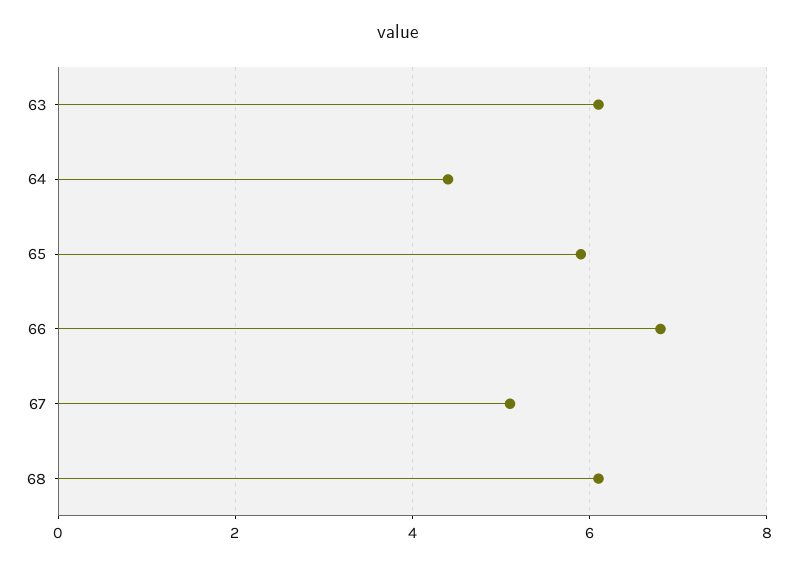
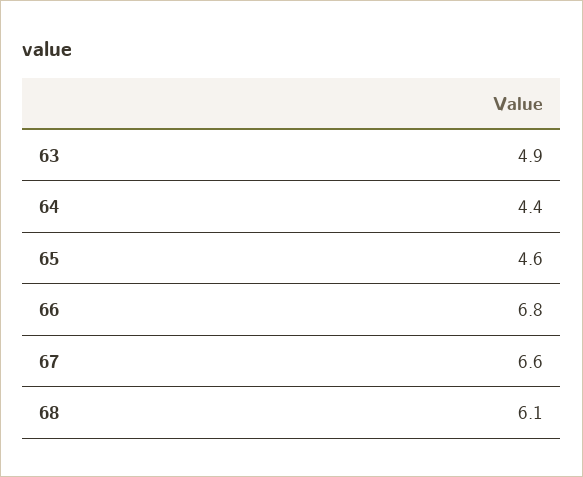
  {
-   "63": 6,
+   "63": 4.9,
    "64": 4.4,
-   "65": 6,
+   "65": 4.6,
    "66": 6.8,
-   "67": 5,
+   "67": 6.6,
    "68": 6.1
  }

